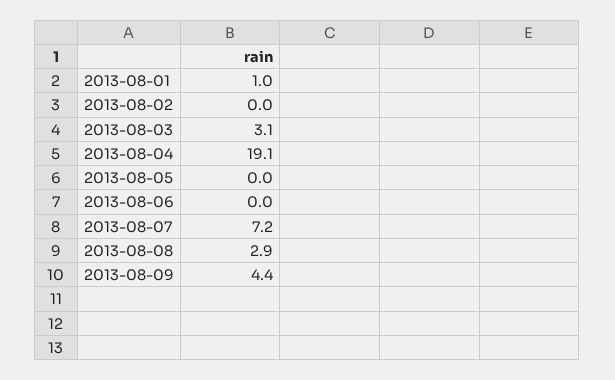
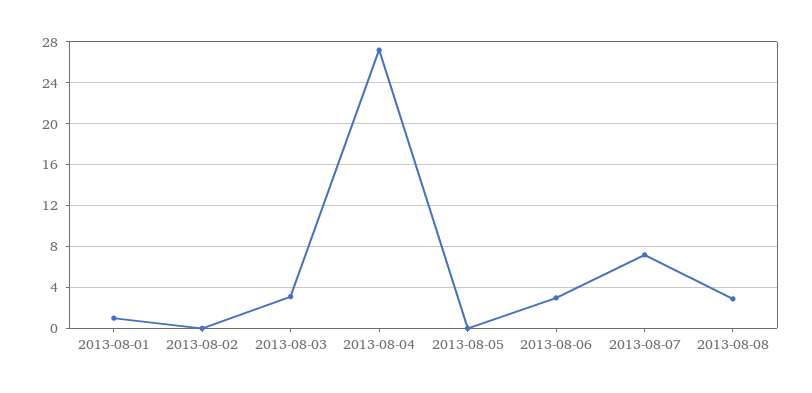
  {
    "2013-08-01": 1,
    "2013-08-02": 0,
    "2013-08-03": 3.1,
-   "2013-08-04": 19.1,
+   "2013-08-04": 27,
    "2013-08-05": 0,
-   "2013-08-06": 0,
+   "2013-08-06": 3,
    "2013-08-07": 7.2,
-   "2013-08-08": 2.9,
+   "2013-08-08": 2.9
-   "2013-08-09": 4.4
  }

